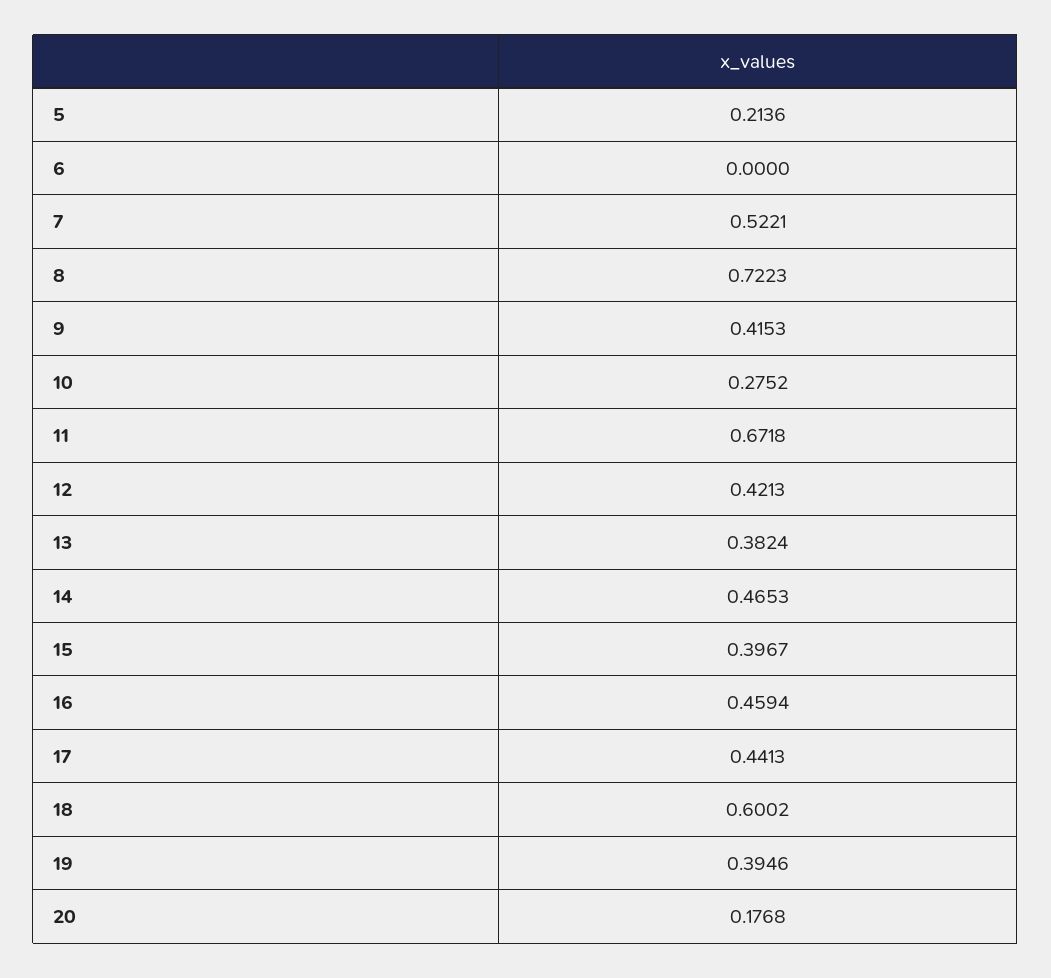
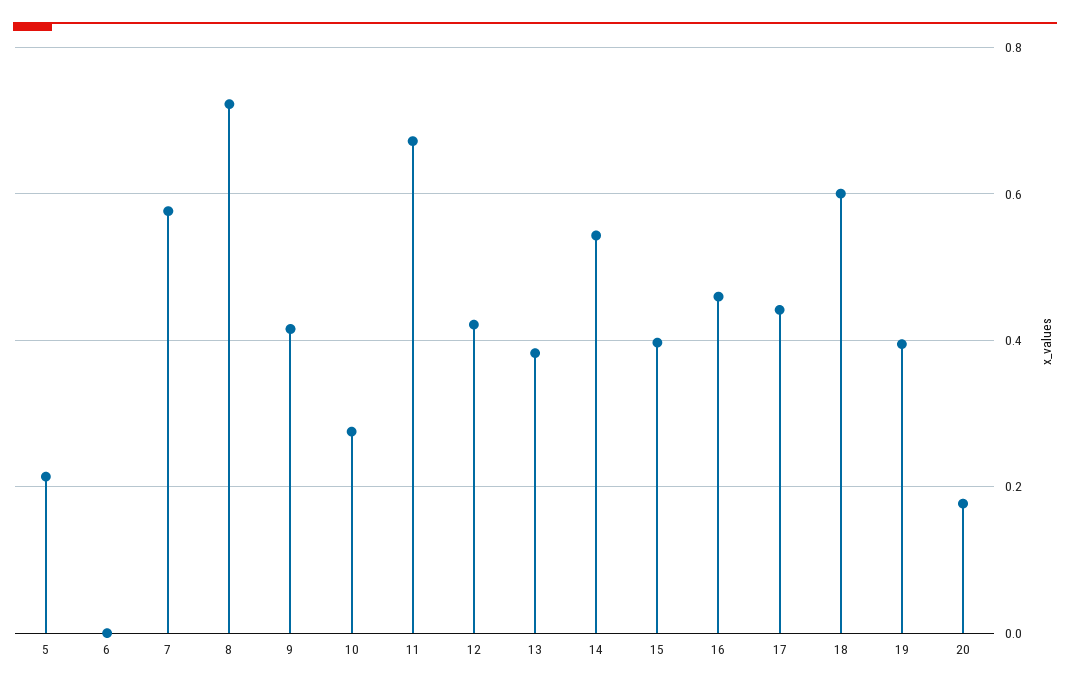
  {
    "5": 0.2136,
    "6": 0,
-   "7": 0.5221,
+   "7": 0.58,
    "8": 0.7223,
    "9": 0.4153,
    "10": 0.2752,
    "11": 0.6718,
    "12": 0.4213,
    "13": 0.3824,
-   "14": 0.4653,
+   "14": 0.54,
    "15": 0.3967,
    "16": 0.4594,
    "17": 0.4413,
    "18": 0.6002,
    "19": 0.3946,
    "20": 0.1768
  }

